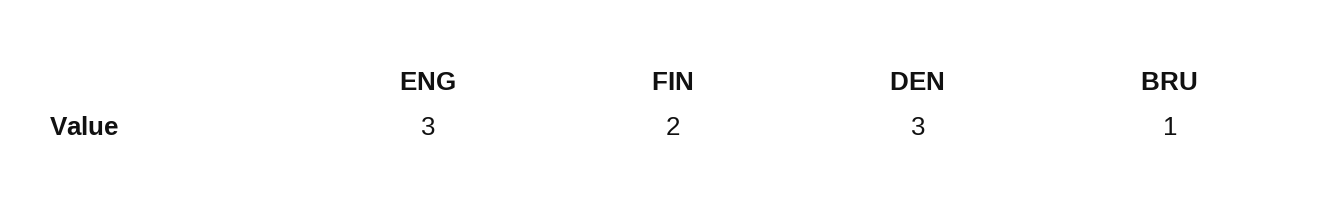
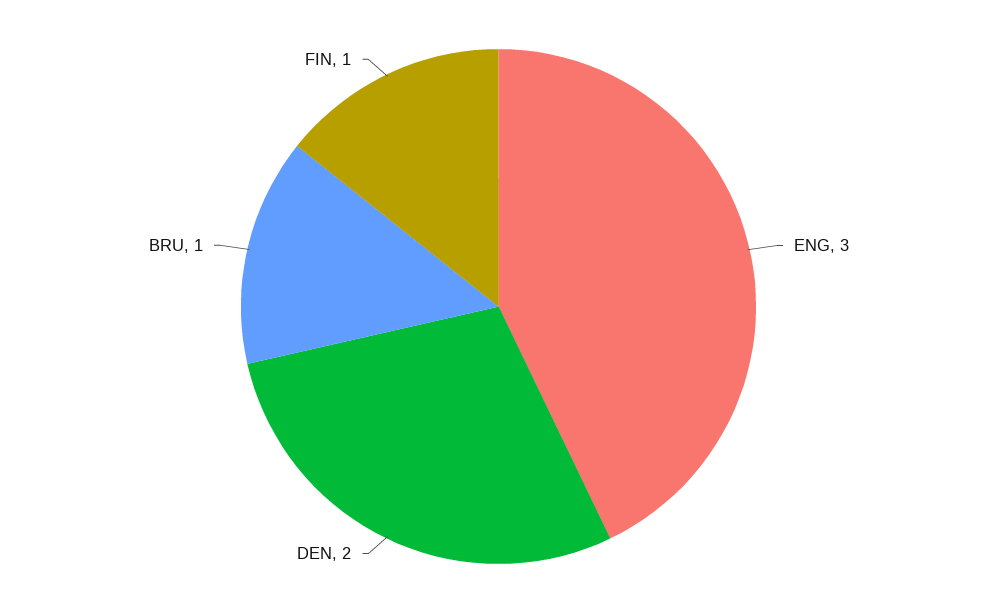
  {
    "ENG": 3,
-   "FIN": 2,
+   "FIN": 1,
-   "DEN": 3,
+   "DEN": 2,
    "BRU": 1
  }

